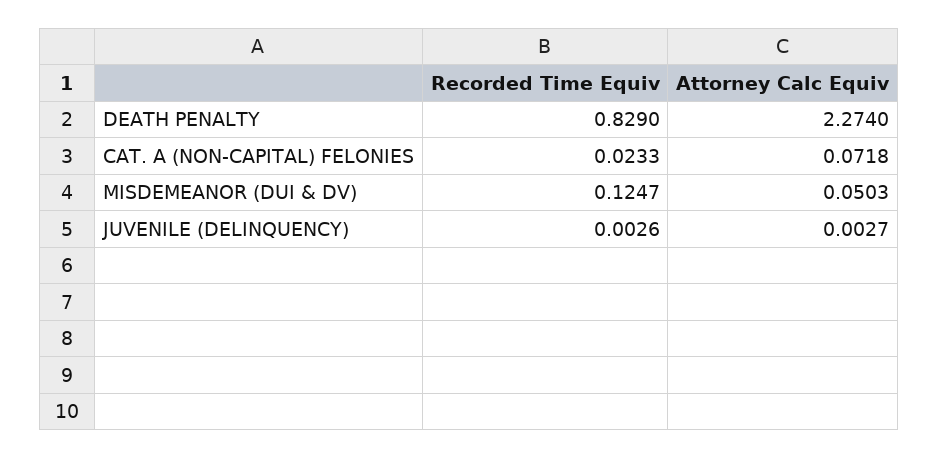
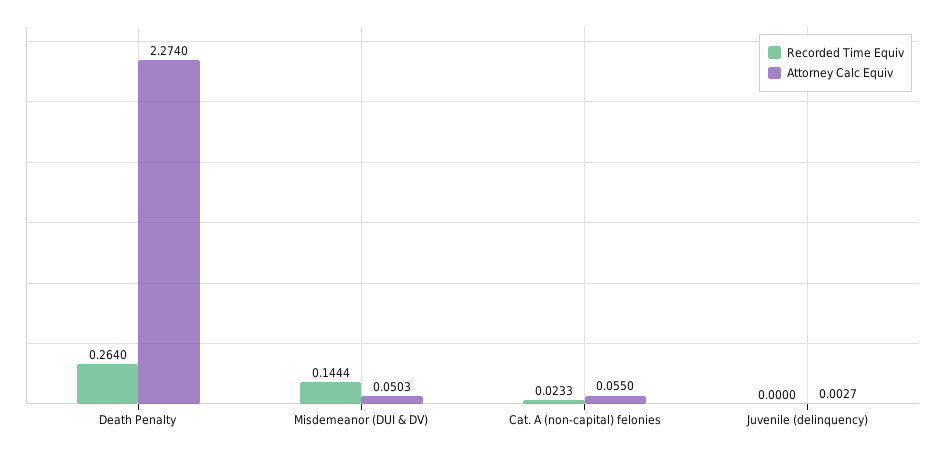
  {
    "Recorded Time Equiv": {
-     "DEATH PENALTY": 0.829,
+     "DEATH PENALTY": 0.264,
      "CAT. A (NON-CAPITAL) FELONIES": 0.0233,
-     "MISDEMEANOR (DUI & DV)": 0.1247,
+     "MISDEMEANOR (DUI & DV)": 0.1444,
-     "JUVENILE (DELINQUENCY)": 0.0026
+     "JUVENILE (DELINQUENCY)": 0
    },
    "Attorney Calc Equiv": {
      "DEATH PENALTY": 2.274,
-     "CAT. A (NON-CAPITAL) FELONIES": 0.0718,
+     "CAT. A (NON-CAPITAL) FELONIES": 0.055,
      "MISDEMEANOR (DUI & DV)": 0.0503,
      "JUVENILE (DELINQUENCY)": 0.0027
    }
  }

